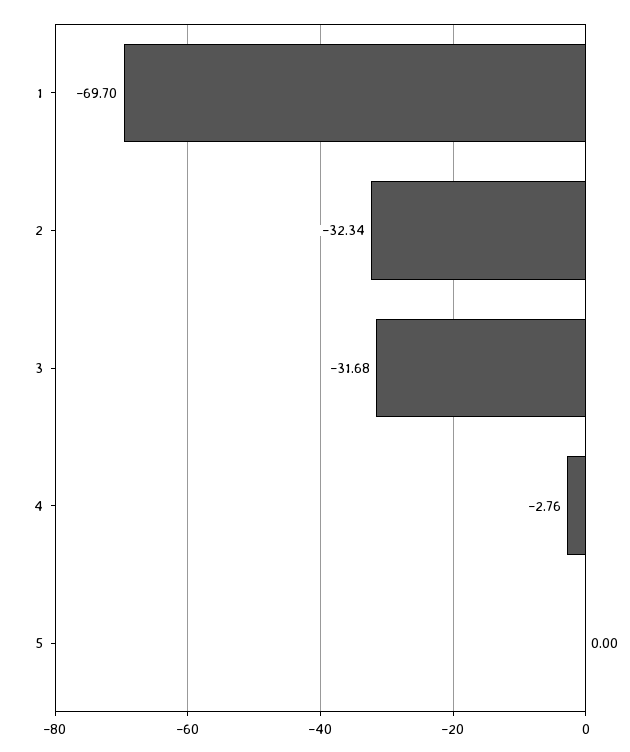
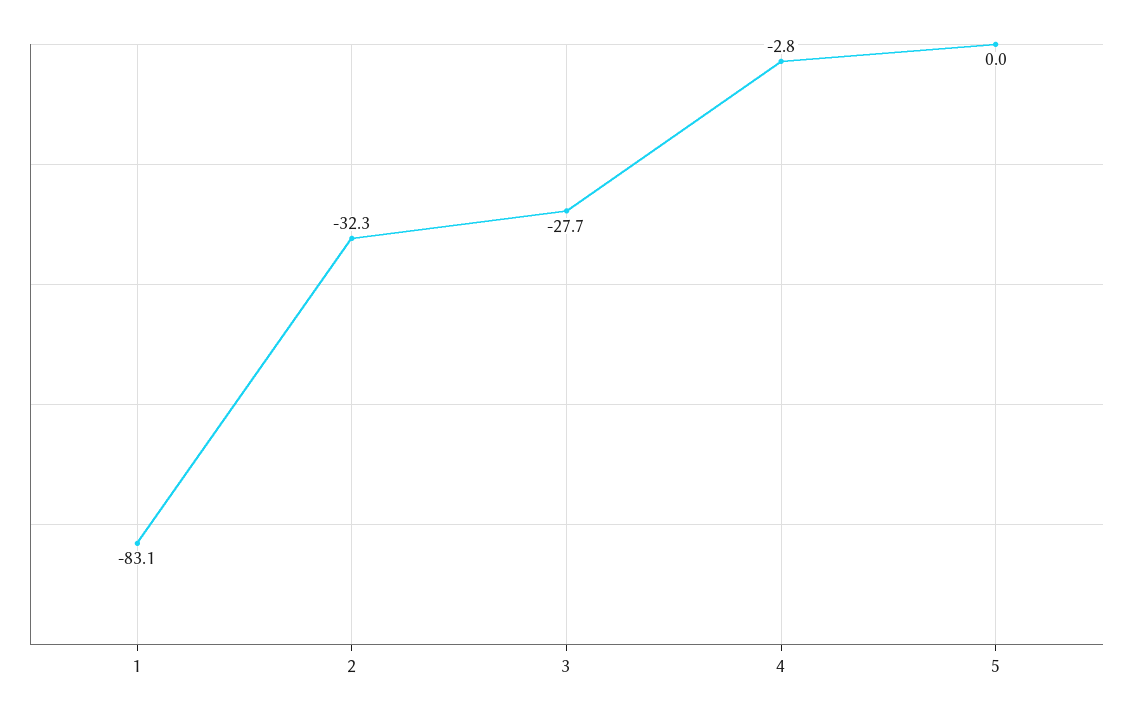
  {
-   "1": -69.7,
+   "1": -83.1,
    "2": -32.34,
-   "3": -31.68,
+   "3": -27.7,
    "4": -2.76,
    "5": 0
  }

